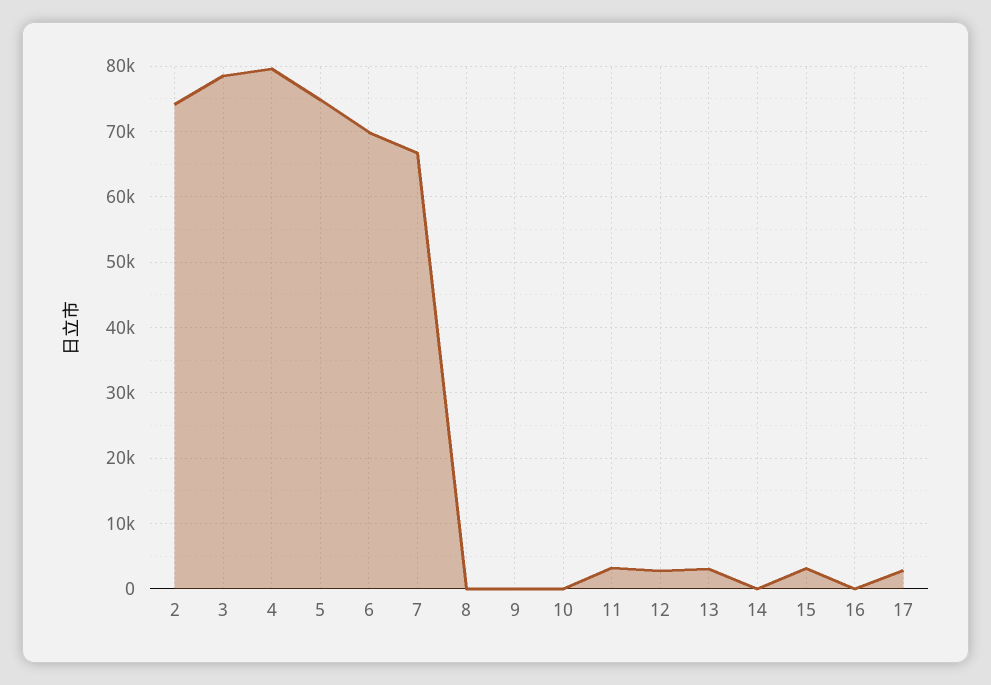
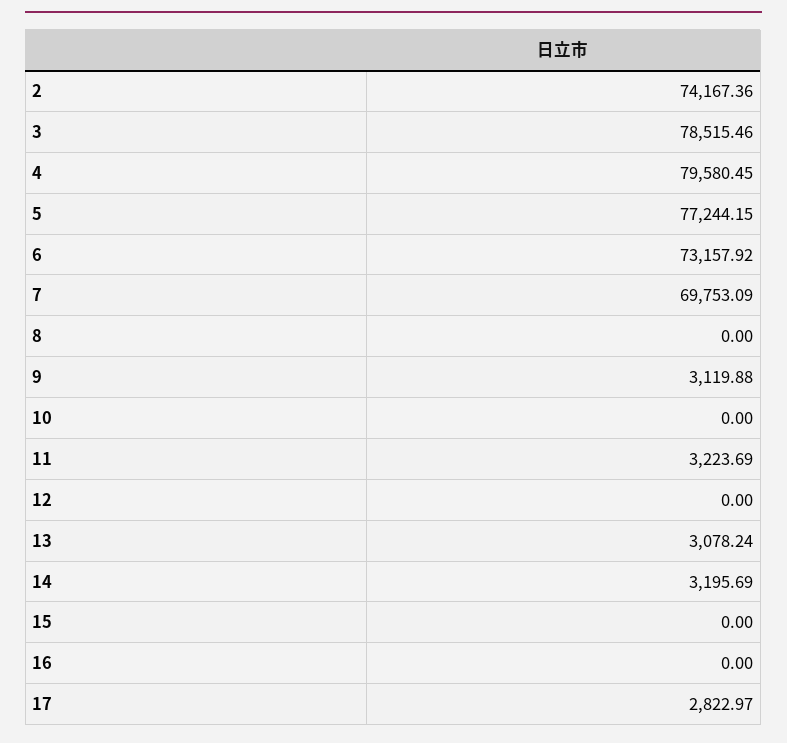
  {
    "2": 74167.36,
    "3": 78515.46,
    "4": 79580.45,
-   "5": 75000,
+   "5": 77244.15,
-   "6": 70000,
+   "6": 73157.92,
-   "7": 67000,
+   "7": 69753.09,
    "8": 0,
-   "9": 0,
+   "9": 3119.88,
    "10": 0,
    "11": 3223.69,
-   "12": 3000,
+   "12": 0,
    "13": 3078.24,
-   "14": 0,
+   "14": 3195.69,
-   "15": 3000,
+   "15": 0,
    "16": 0,
    "17": 2822.97
  }

